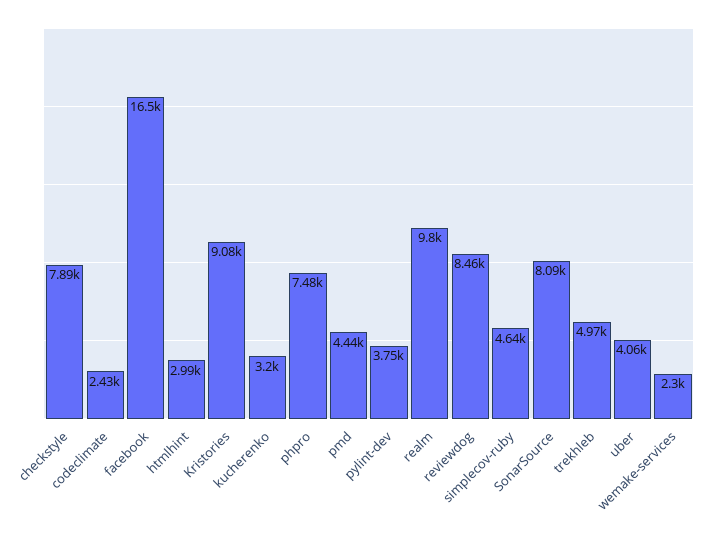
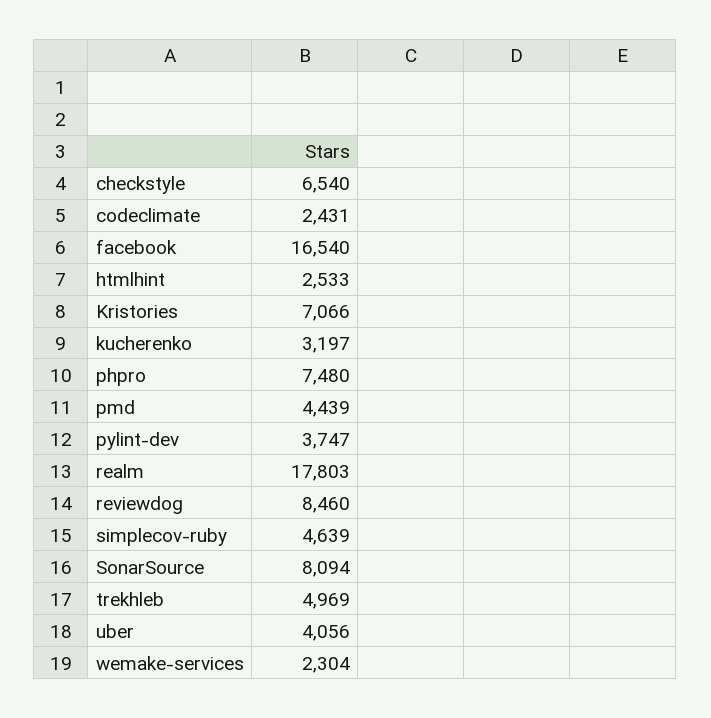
  {
-   "checkstyle": 7890,
+   "checkstyle": 6540,
    "codeclimate": 2431,
    "facebook": 16540,
-   "htmlhint": 2990,
+   "htmlhint": 2533,
-   "Kristories": 9080,
+   "Kristories": 7066,
    "kucherenko": 3197,
    "phpro": 7480,
    "pmd": 4439,
    "pylint-dev": 3747,
-   "realm": 9800,
+   "realm": 17803,
    "reviewdog": 8460,
    "simplecov-ruby": 4639,
    "SonarSource": 8094,
    "trekhleb": 4969,
    "uber": 4056,
    "wemake-services": 2304
  }

